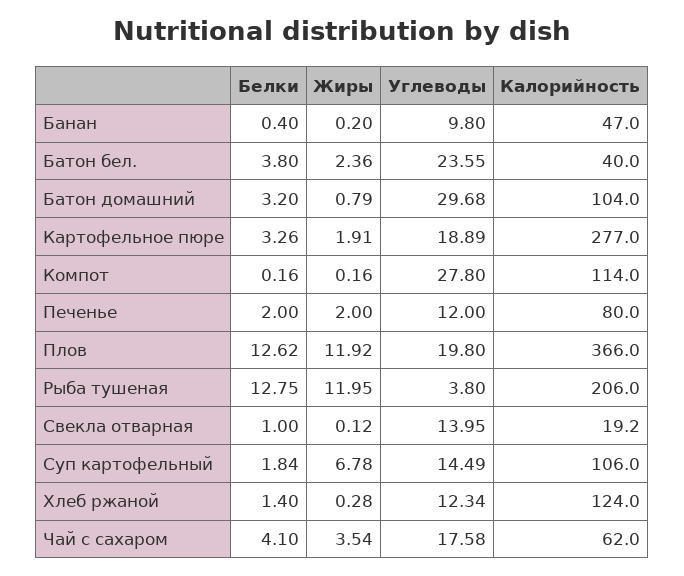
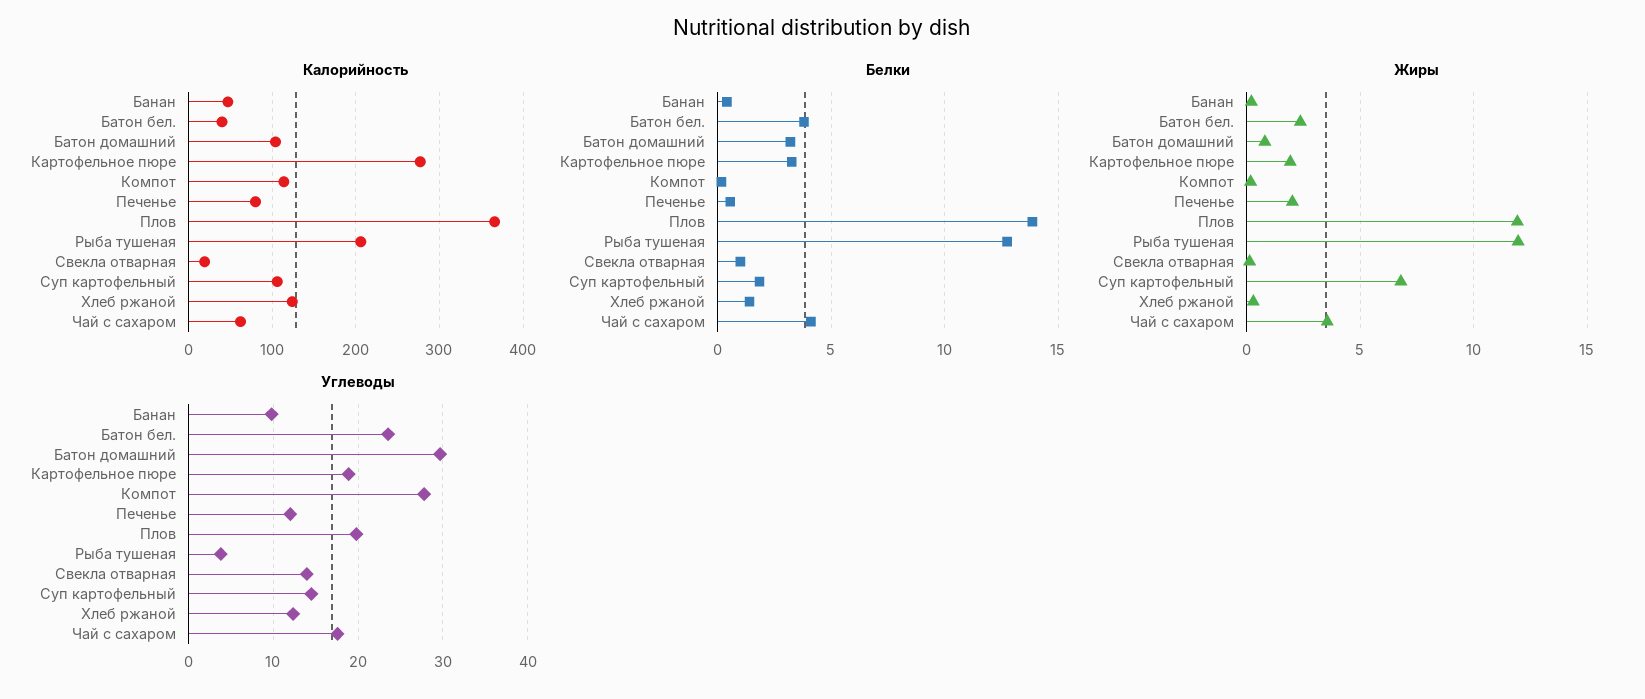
  {
    "Белки": {
      "Банан": 0.4,
      "Батон бел.": 3.8,
      "Батон домашний": 3.2,
      "Картофельное пюре": 3.26,
      "Компот": 0.16,
-     "Печенье": 2,
+     "Печенье": 0.5,
-     "Плов": 12.62,
+     "Плов": 14,
      "Рыба тушеная": 12.75,
      "Свекла отварная": 1,
      "Суп картофельный": 1.84,
      "Хлеб ржаной": 1.4,
      "Чай с сахаром": 4.1
    },
    "Жиры": {
      "Банан": 0.2,
      "Батон бел.": 2.36,
      "Батон домашний": 0.79,
      "Картофельное пюре": 1.91,
      "Компот": 0.16,
      "Печенье": 2,
      "Плов": 11.92,
      "Рыба тушеная": 11.95,
      "Свекла отварная": 0.12,
      "Суп картофельный": 6.78,
      "Хлеб ржаной": 0.28,
      "Чай с сахаром": 3.54
    },
    "Углеводы": {
      "Банан": 9.8,
      "Батон бел.": 23.55,
      "Батон домашний": 29.68,
      "Картофельное пюре": 18.89,
      "Компот": 27.8,
      "Печенье": 12,
      "Плов": 19.8,
      "Рыба тушеная": 3.8,
      "Свекла отварная": 13.95,
      "Суп картофельный": 14.49,
      "Хлеб ржаной": 12.34,
      "Чай с сахаром": 17.58
    },
    "Калорийность": {
      "Банан": 47,
      "Батон бел.": 40,
      "Батон домашний": 104,
      "Картофельное пюре": 277,
      "Компот": 114,
      "Печенье": 80,
      "Плов": 366,
      "Рыба тушеная": 206,
      "Свекла отварная": 19.2,
      "Суп картофельный": 106,
      "Хлеб ржаной": 124,
      "Чай с сахаром": 62
    }
  }

